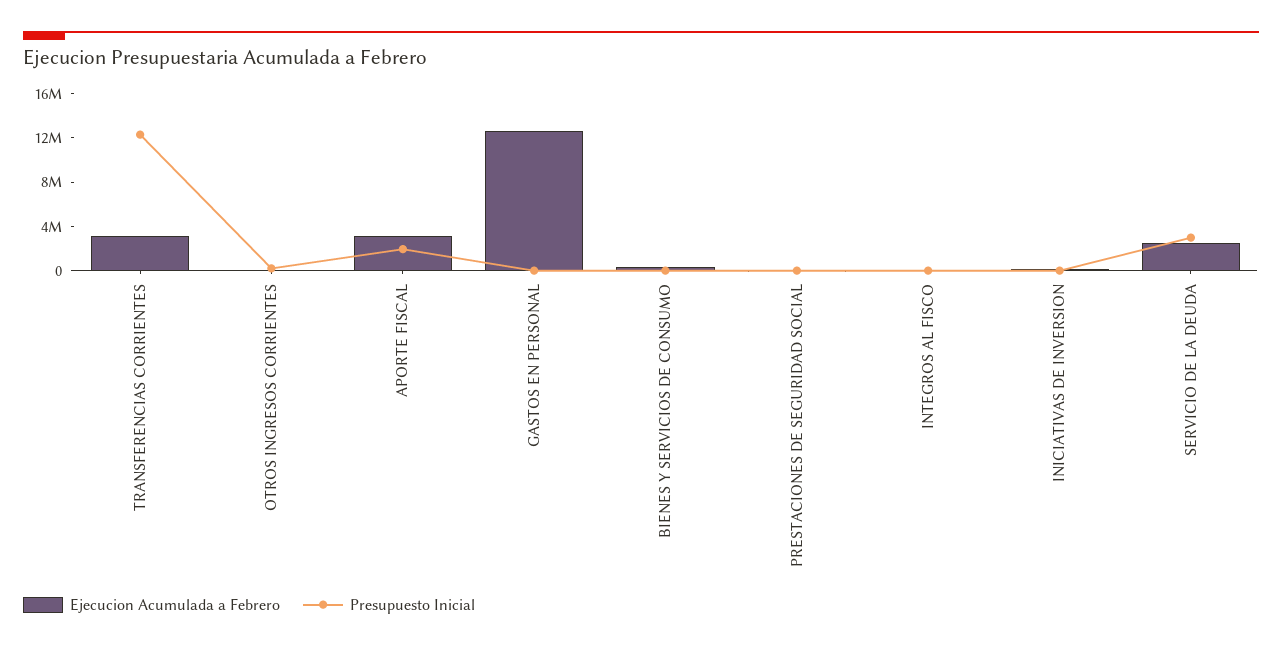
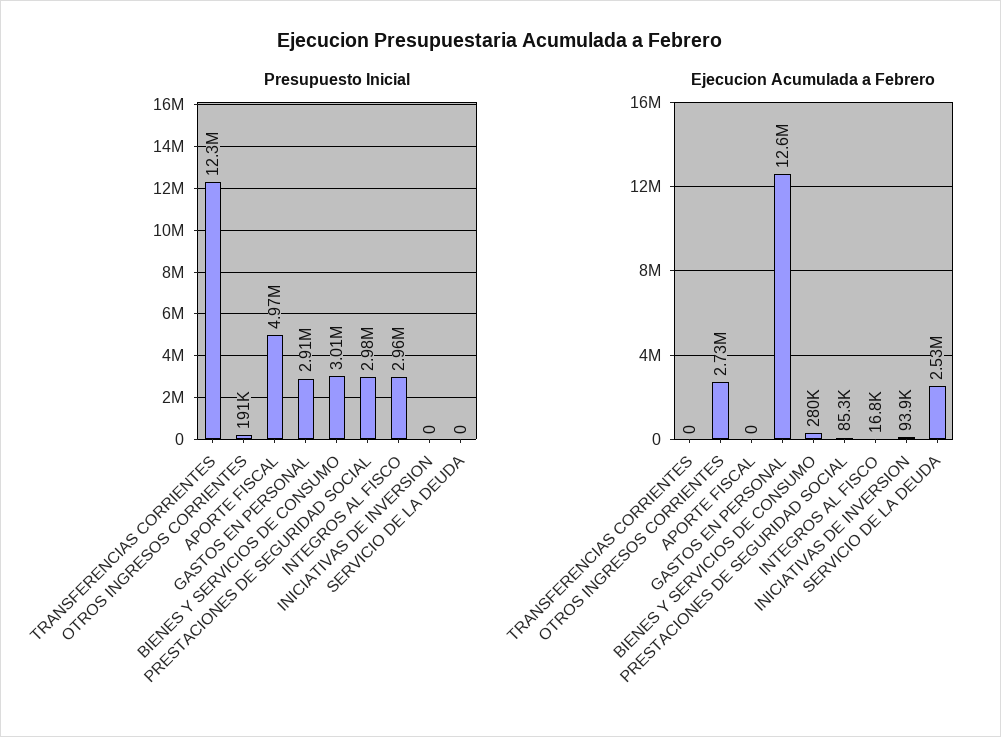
  {
    "Ejecucion Acumulada a Febrero": {
-     "TRANSFERENCIAS CORRIENTES": 3000000,
+     "TRANSFERENCIAS CORRIENTES": 0,
-     "OTROS INGRESOS CORRIENTES": 0,
+     "OTROS INGRESOS CORRIENTES": 2730000,
-     "APORTE FISCAL": 3000000,
+     "APORTE FISCAL": 0,
      "GASTOS EN PERSONAL": 12600000,
      "BIENES Y SERVICIOS DE CONSUMO": 280000,
      "PRESTACIONES DE SEGURIDAD SOCIAL": 85300,
      "INTEGROS AL FISCO": 16800,
      "INICIATIVAS DE INVERSION": 93900,
      "SERVICIO DE LA DEUDA": 2530000
    },
    "Presupuesto Inicial": {
      "TRANSFERENCIAS CORRIENTES": 12300000,
      "OTROS INGRESOS CORRIENTES": 191000,
-     "APORTE FISCAL": 2000000,
+     "APORTE FISCAL": 4970000,
-     "GASTOS EN PERSONAL": 0,
+     "GASTOS EN PERSONAL": 2910000,
-     "BIENES Y SERVICIOS DE CONSUMO": 0,
+     "BIENES Y SERVICIOS DE CONSUMO": 3010000,
-     "PRESTACIONES DE SEGURIDAD SOCIAL": 0,
+     "PRESTACIONES DE SEGURIDAD SOCIAL": 2980000,
-     "INTEGROS AL FISCO": 0,
+     "INTEGROS AL FISCO": 2960000,
      "INICIATIVAS DE INVERSION": 0,
-     "SERVICIO DE LA DEUDA": 3000000
+     "SERVICIO DE LA DEUDA": 0
    }
  }

